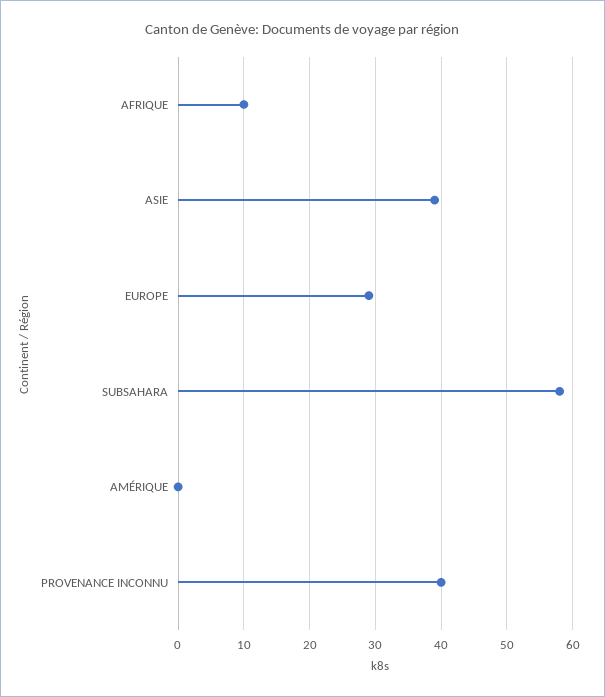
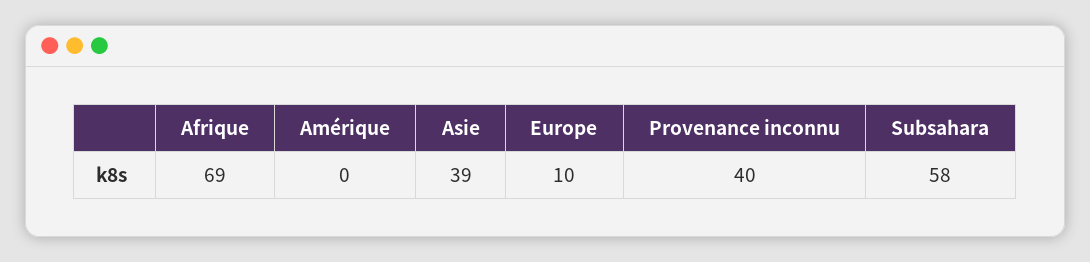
  {
-   "AFRIQUE": 10,
+   "AFRIQUE": 69,
    "ASIE": 39,
-   "EUROPE": 29,
+   "EUROPE": 10,
    "SUBSAHARA": 58,
    "AMÉRIQUE": 0,
    "PROVENANCE INCONNU": 40
  }

